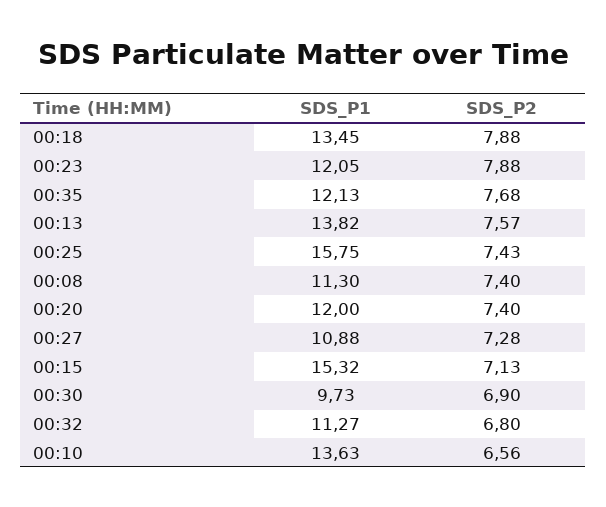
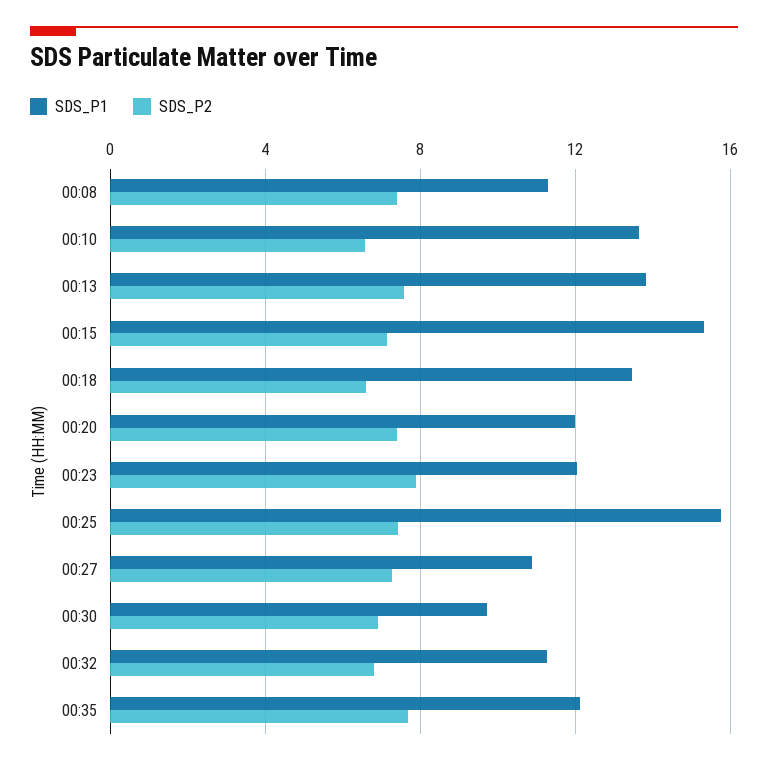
  {
    "SDS_P1": {
      "00:18": 13.45,
      "00:23": 12.05,
      "00:35": 12.13,
      "00:13": 13.82,
      "00:25": 15.75,
      "00:08": 11.3,
      "00:20": 12,
      "00:27": 10.88,
      "00:15": 15.32,
      "00:30": 9.73,
      "00:32": 11.27,
      "00:10": 13.63
    },
    "SDS_P2": {
-     "00:18": 7.88,
+     "00:18": 6.5,
      "00:23": 7.88,
      "00:35": 7.68,
      "00:13": 7.57,
      "00:25": 7.43,
      "00:08": 7.4,
      "00:20": 7.4,
      "00:27": 7.28,
      "00:15": 7.13,
      "00:30": 6.9,
      "00:32": 6.8,
      "00:10": 6.56
    }
  }

